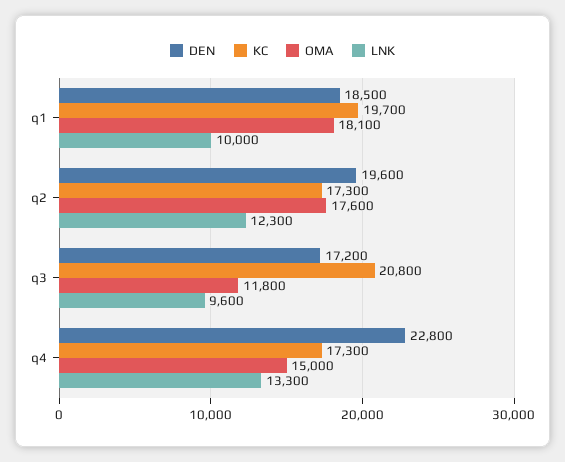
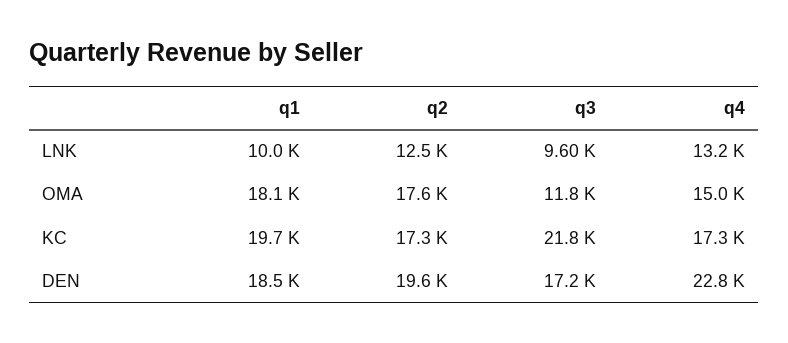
  {
    "DEN": {
      "q1": 18500,
      "q2": 19600,
      "q3": 17200,
      "q4": 22800
    },
    "KC": {
      "q1": 19700,
      "q2": 17300,
-     "q3": 20800,
+     "q3": 21800,
      "q4": 17300
    },
    "OMA": {
      "q1": 18100,
      "q2": 17600,
      "q3": 11800,
      "q4": 15000
    },
    "LNK": {
      "q1": 10000,
-     "q2": 12300,
+     "q2": 12500,
      "q3": 9600,
-     "q4": 13300
+     "q4": 13200
    }
  }

